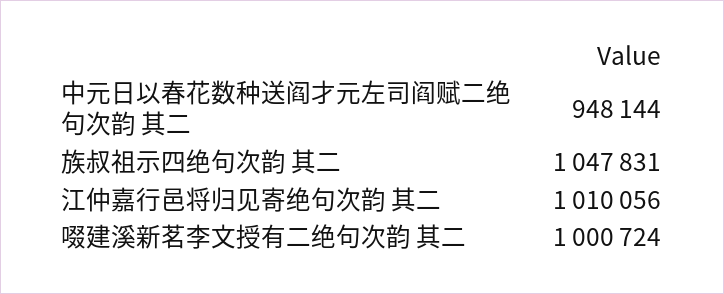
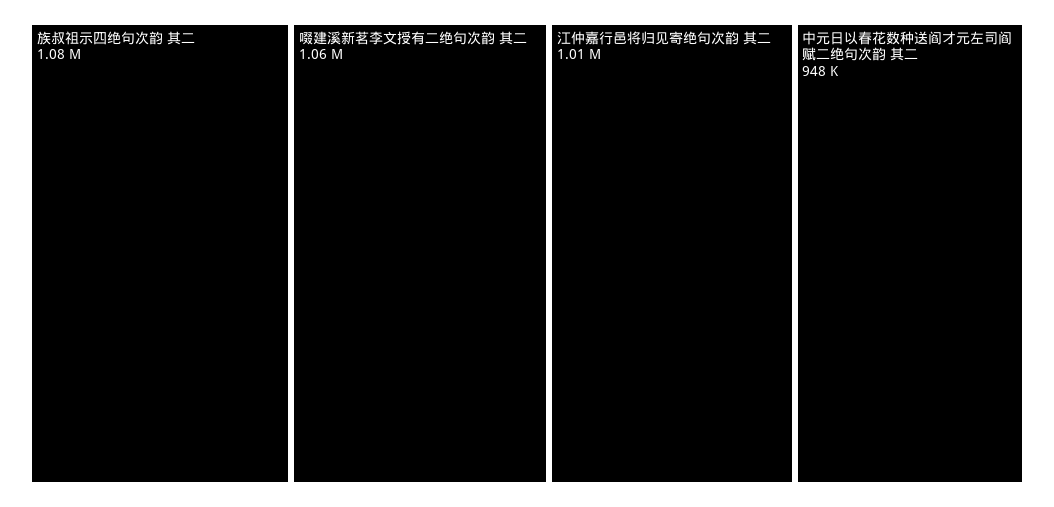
  {
    "中元日以春花数种送阎才元左司阎赋二绝句次韵 其二": 948144,
-   "族叔祖示四绝句次韵 其二": 1047831,
+   "族叔祖示四绝句次韵 其二": 1080000,
    "江仲嘉行邑将归见寄绝句次韵 其二": 1010056,
-   "啜建溪新茗李文授有二绝句次韵 其二": 1000724
+   "啜建溪新茗李文授有二绝句次韵 其二": 1060000
  }

